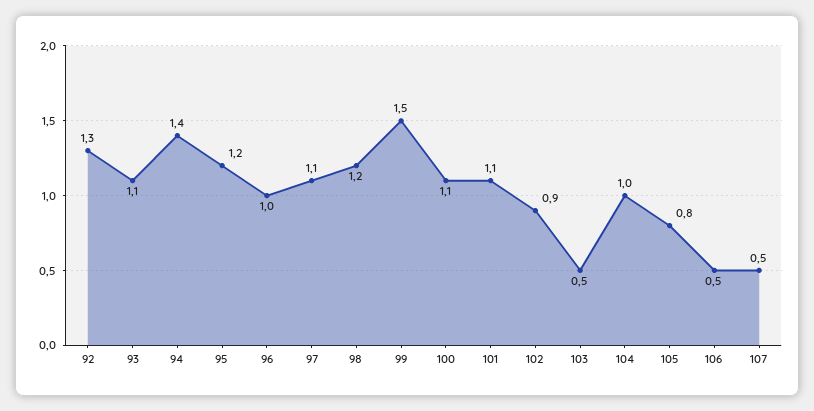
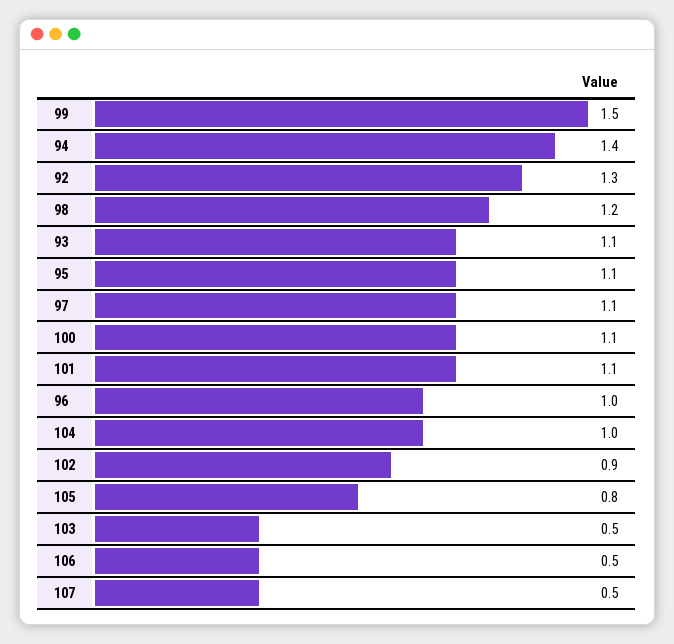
  {
    "92": 1.3,
    "93": 1.1,
    "94": 1.4,
-   "95": 1.2,
+   "95": 1.1,
    "96": 1,
    "97": 1.1,
    "98": 1.2,
    "99": 1.5,
    "100": 1.1,
    "101": 1.1,
    "102": 0.9,
    "103": 0.5,
    "104": 1,
    "105": 0.8,
    "106": 0.5,
    "107": 0.5
  }

